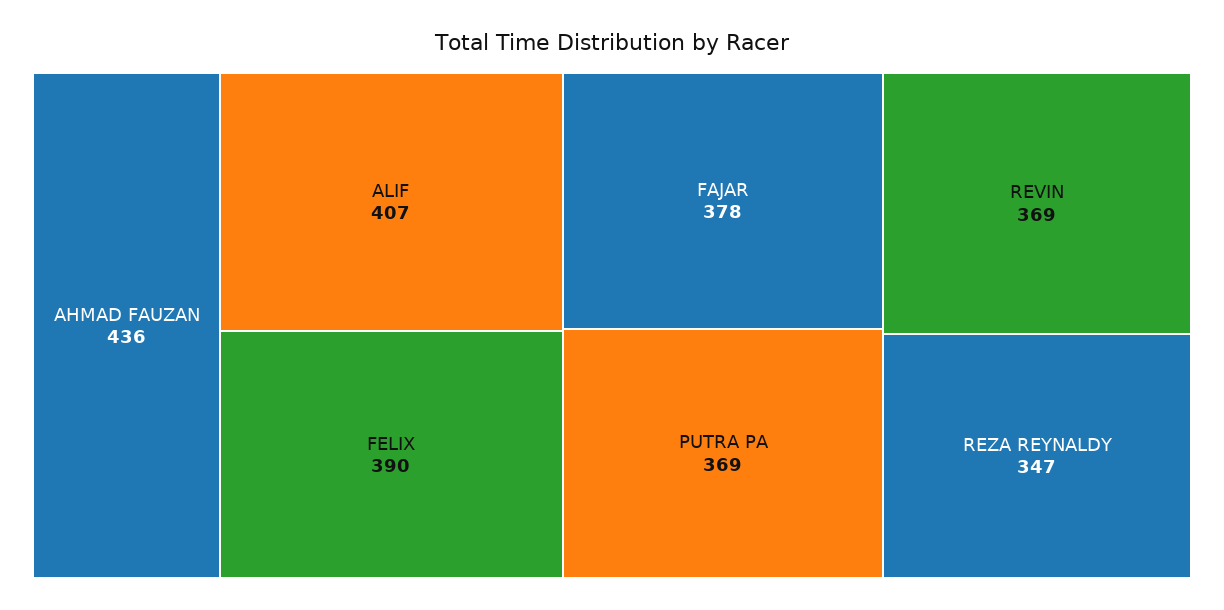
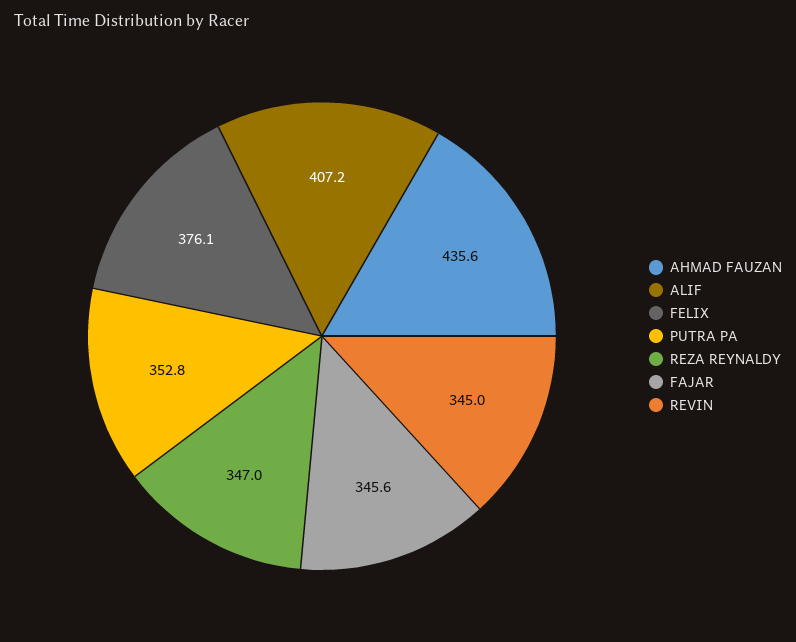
  {
    "AHMAD FAUZAN": 435.6,
    "ALIF": 407.2,
-   "FELIX": 390,
+   "FELIX": 376.1,
-   "FAJAR": 378,
+   "FAJAR": 345.6,
-   "PUTRA PA": 369,
+   "PUTRA PA": 352.8,
-   "REVIN": 369,
+   "REVIN": 345,
    "REZA REYNALDY": 347
  }

